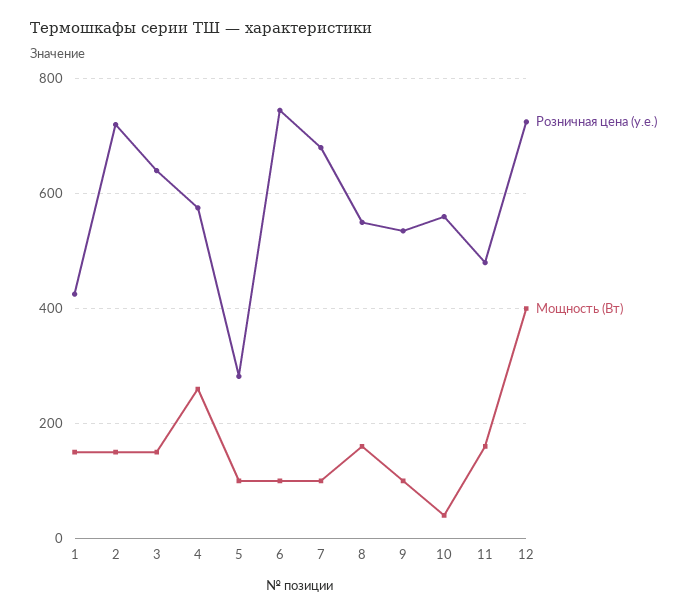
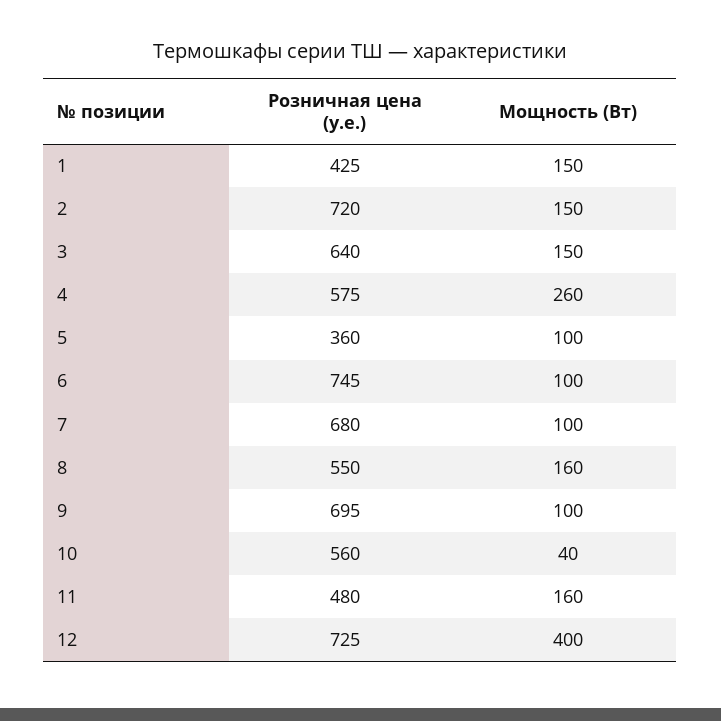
  {
    "Розничная цена (у.е.)": {
      "1": 425,
      "2": 720,
      "3": 640,
      "4": 575,
-     "5": 280,
+     "5": 360,
      "6": 745,
      "7": 680,
      "8": 550,
-     "9": 540,
+     "9": 695,
      "10": 560,
      "11": 480,
      "12": 725
    },
    "Мощность (Вт)": {
      "1": 150,
      "2": 150,
      "3": 150,
      "4": 260,
      "5": 100,
      "6": 100,
      "7": 100,
      "8": 160,
      "9": 100,
      "10": 40,
      "11": 160,
      "12": 400
    }
  }

